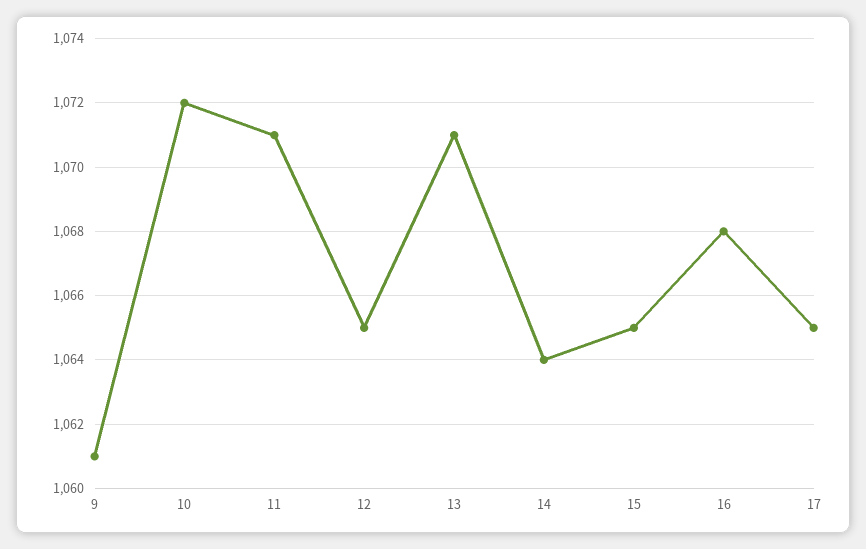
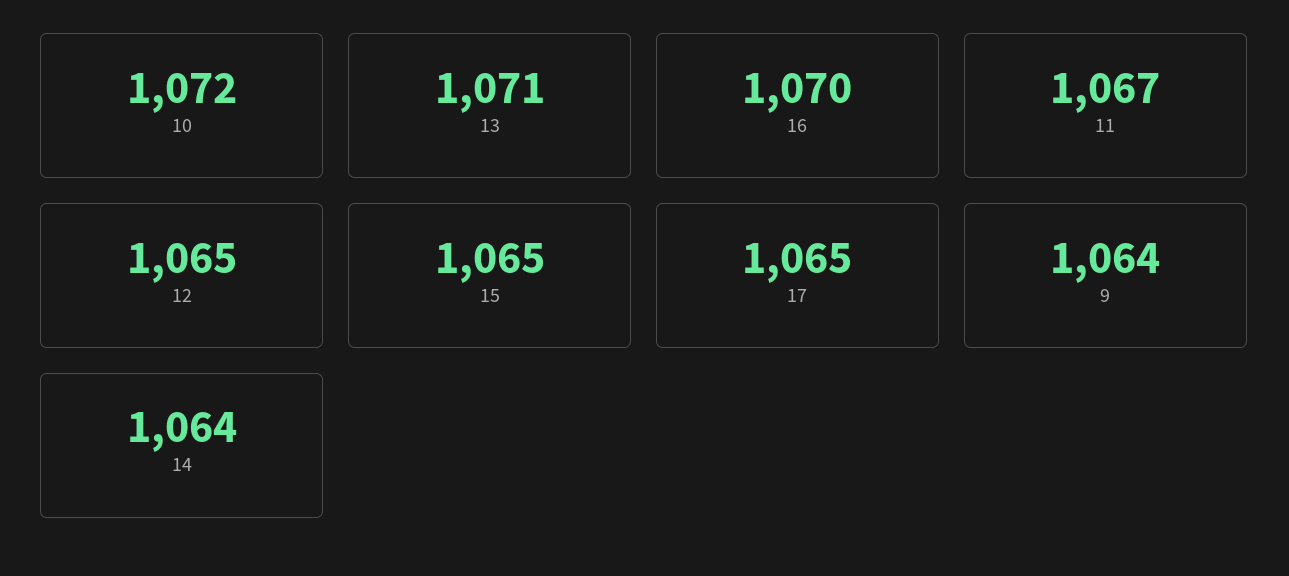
  {
-   "9": 1061,
+   "9": 1064,
    "10": 1072,
-   "11": 1071,
+   "11": 1067,
    "12": 1065,
    "13": 1071,
    "14": 1064,
    "15": 1065,
-   "16": 1068,
+   "16": 1070,
    "17": 1065
  }

